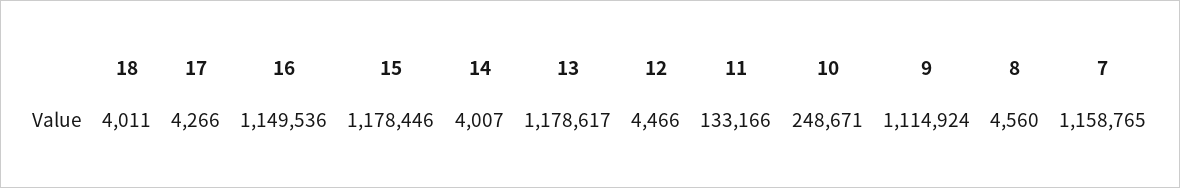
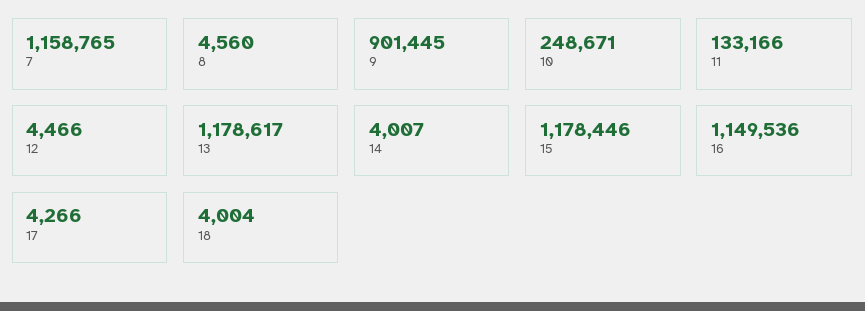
  {
-   "18": 4011,
+   "18": 4004,
    "17": 4266,
    "16": 1149536,
    "15": 1178446,
    "14": 4007,
    "13": 1178617,
    "12": 4466,
    "11": 133166,
    "10": 248671,
-   "9": 1114924,
+   "9": 901445,
    "8": 4560,
    "7": 1158765
  }

